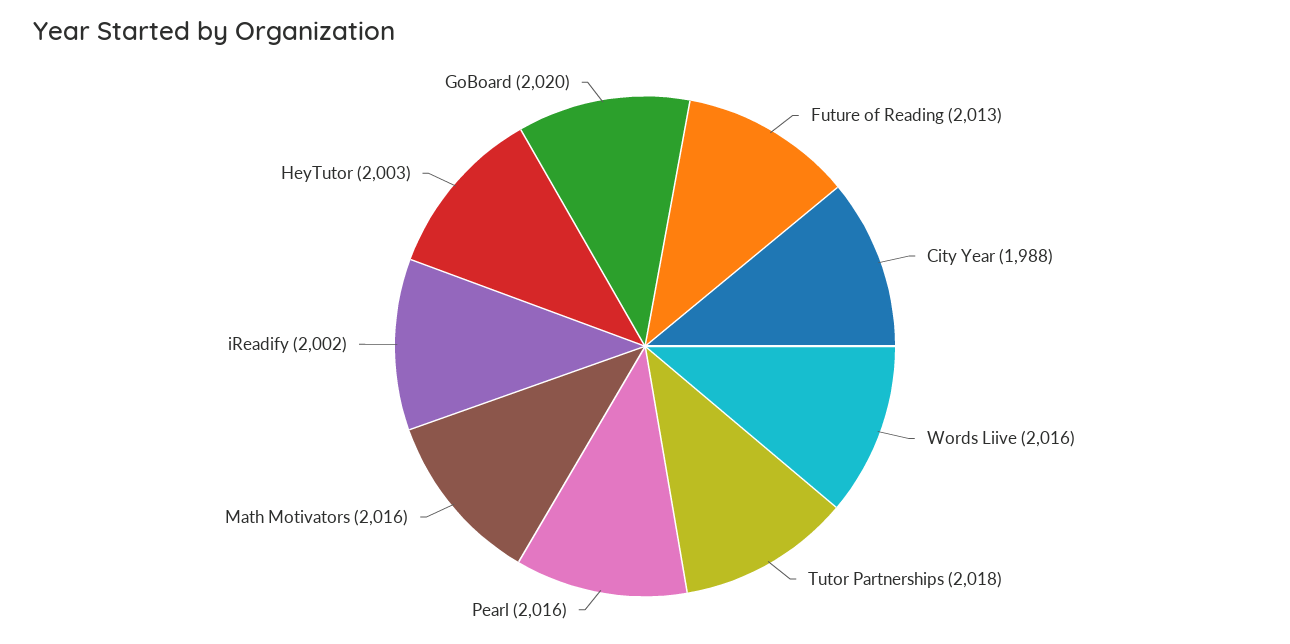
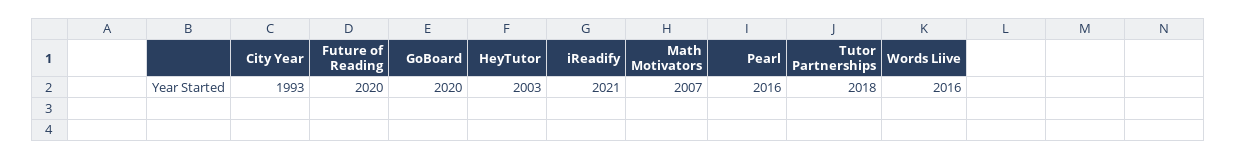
  {
-   "Future of Reading": 2013,
+   "Future of Reading": 2020,
-   "City Year": 1988,
+   "City Year": 1993,
    "Words Liive": 2016,
    "Tutor Partnerships": 2018,
    "Pearl": 2016,
-   "Math Motivators": 2016,
+   "Math Motivators": 2007,
-   "iReadify": 2002,
+   "iReadify": 2021,
    "HeyTutor": 2003,
    "GoBoard": 2020
  }

